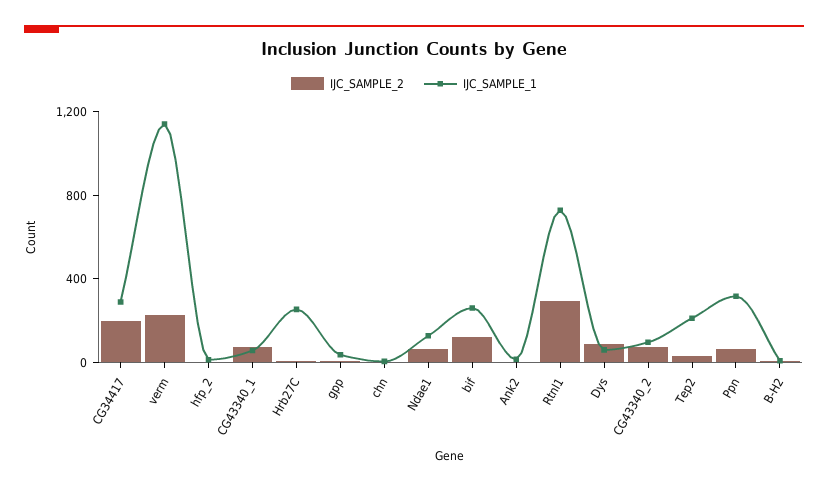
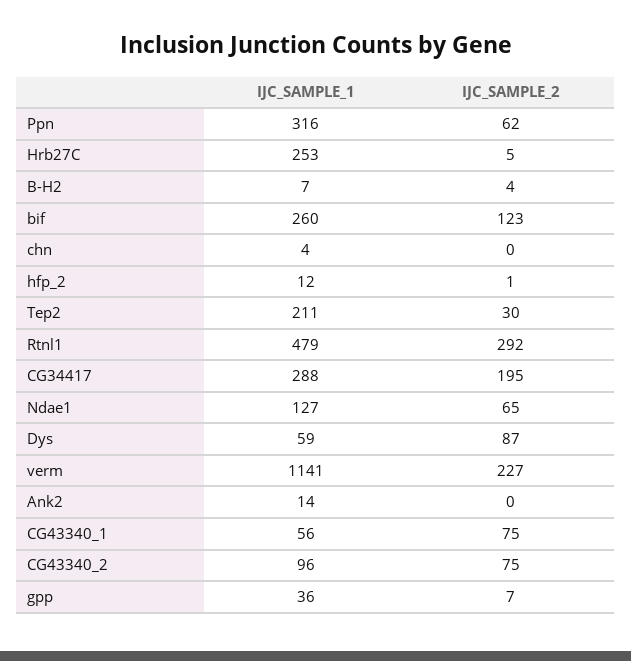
  {
    "IJC_SAMPLE_2": {
      "CG34417": 195,
      "verm": 227,
      "hfp_2": 1,
      "CG43340_1": 75,
      "Hrb27C": 5,
      "gpp": 7,
      "chn": 0,
      "Ndae1": 65,
      "bif": 123,
      "Ank2": 0,
      "Rtnl1": 292,
      "Dys": 87,
      "CG43340_2": 75,
      "Tep2": 30,
      "Ppn": 62,
      "B-H2": 4
    },
    "IJC_SAMPLE_1": {
      "CG34417": 288,
      "verm": 1141,
      "hfp_2": 12,
      "CG43340_1": 56,
      "Hrb27C": 253,
      "gpp": 36,
      "chn": 4,
      "Ndae1": 127,
      "bif": 260,
      "Ank2": 14,
-     "Rtnl1": 700,
+     "Rtnl1": 479,
      "Dys": 59,
      "CG43340_2": 96,
      "Tep2": 211,
      "Ppn": 316,
      "B-H2": 7
    }
  }

